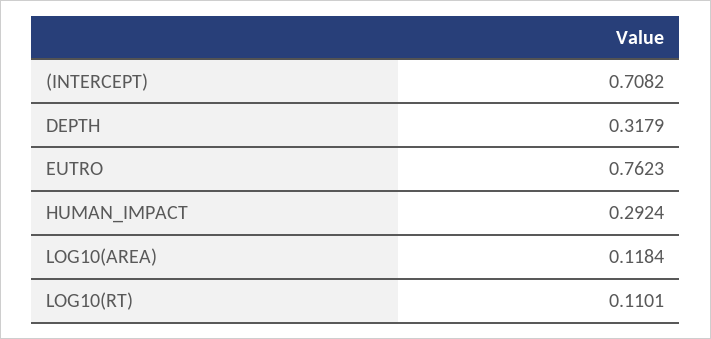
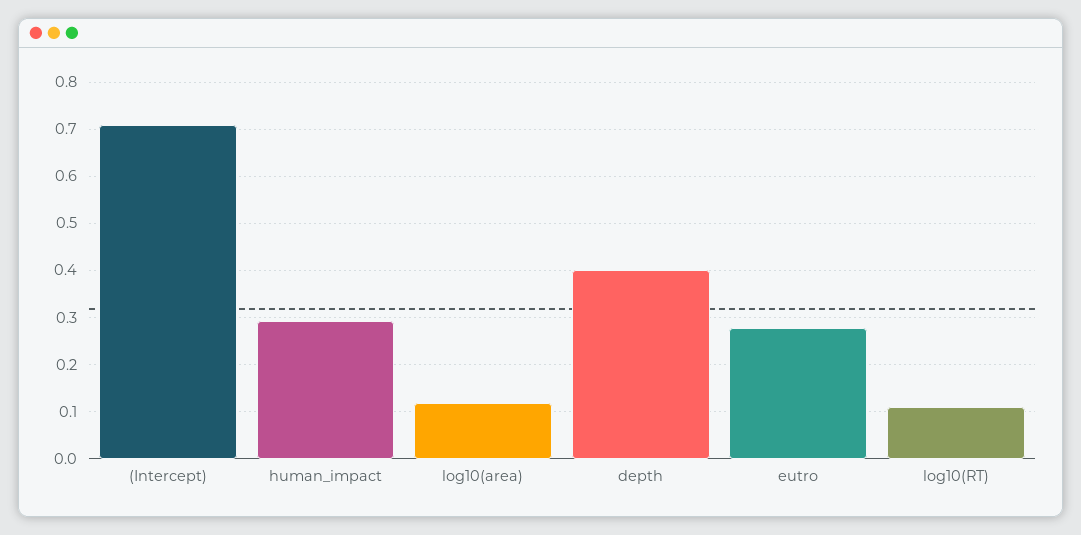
  {
    "(INTERCEPT)": 0.7082,
-   "DEPTH": 0.3179,
+   "DEPTH": 0.4,
-   "EUTRO": 0.7623,
+   "EUTRO": 0.28,
    "HUMAN_IMPACT": 0.2924,
    "LOG10(AREA)": 0.1184,
    "LOG10(RT)": 0.1101
  }

